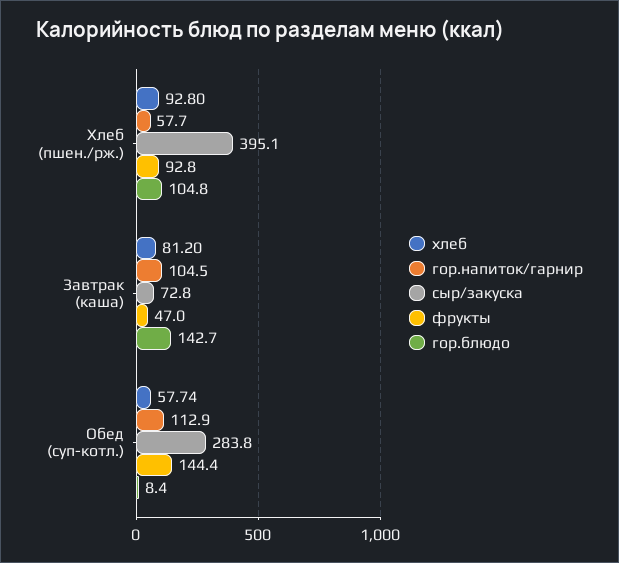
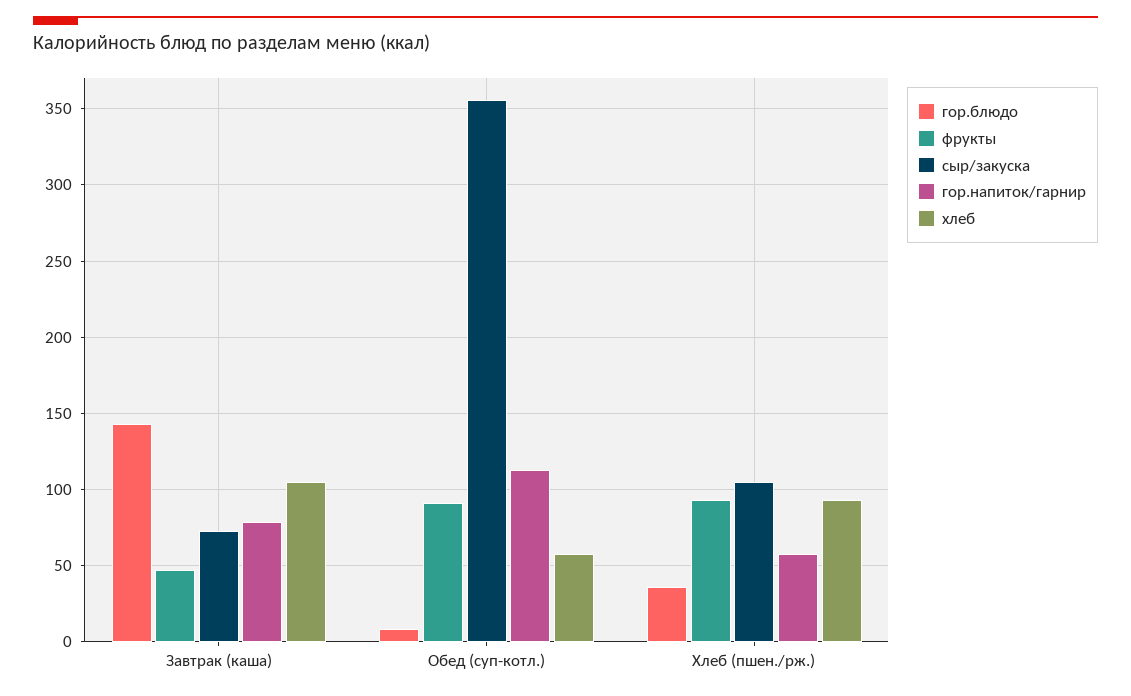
  {
    "хлеб": {
      "Хлеб (пшен./рж.)": 92.8,
-     "Завтрак (каша)": 81.2,
+     "Завтрак (каша)": 105,
      "Обед (суп-котл.)": 57.74
    },
    "гор.напиток/гарнир": {
      "Хлеб (пшен./рж.)": 57.7,
-     "Завтрак (каша)": 104.5,
+     "Завтрак (каша)": 80,
      "Обед (суп-котл.)": 112.9
    },
    "сыр/закуска": {
-     "Хлеб (пшен./рж.)": 395.1,
+     "Хлеб (пшен./рж.)": 105,
      "Завтрак (каша)": 72.8,
-     "Обед (суп-котл.)": 283.8
+     "Обед (суп-котл.)": 355
    },
    "фрукты": {
      "Хлеб (пшен./рж.)": 92.8,
      "Завтрак (каша)": 47,
-     "Обед (суп-котл.)": 144.4
+     "Обед (суп-котл.)": 90
    },
    "гор.блюдо": {
-     "Хлеб (пшен./рж.)": 104.8,
+     "Хлеб (пшен./рж.)": 35,
      "Завтрак (каша)": 142.7,
      "Обед (суп-котл.)": 8.4
    }
  }

